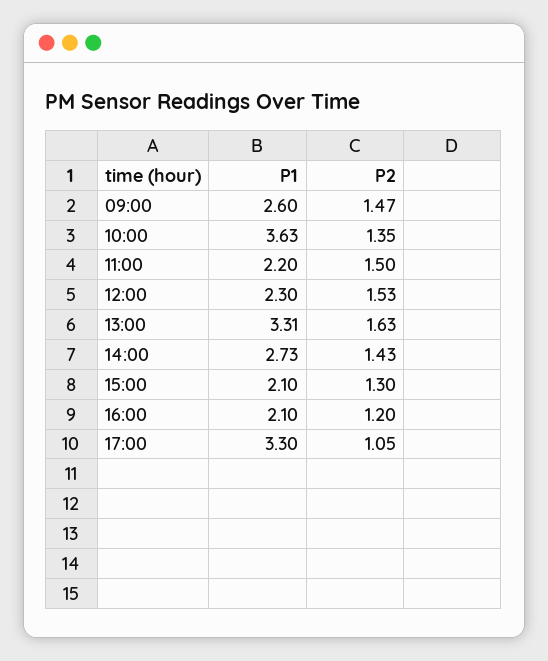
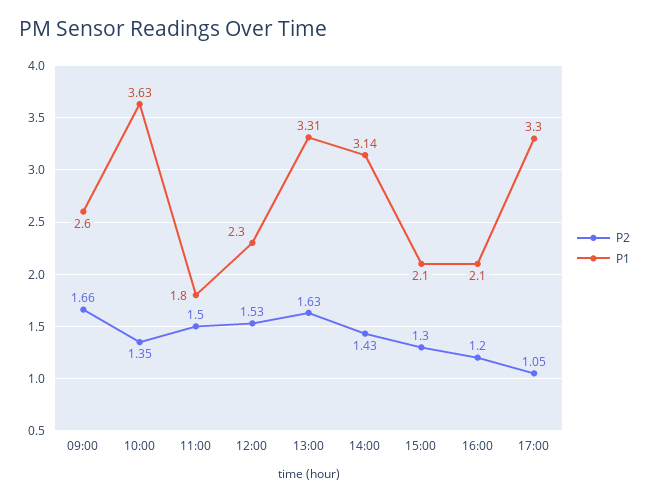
  {
    "P1": {
      "09:00": 2.6,
      "10:00": 3.63,
-     "11:00": 2.2,
+     "11:00": 1.8,
      "12:00": 2.3,
      "13:00": 3.31,
-     "14:00": 2.73,
+     "14:00": 3.14,
      "15:00": 2.1,
      "16:00": 2.1,
      "17:00": 3.3
    },
    "P2": {
-     "09:00": 1.47,
+     "09:00": 1.66,
      "10:00": 1.35,
      "11:00": 1.5,
      "12:00": 1.53,
      "13:00": 1.63,
      "14:00": 1.43,
      "15:00": 1.3,
      "16:00": 1.2,
      "17:00": 1.05
    }
  }

